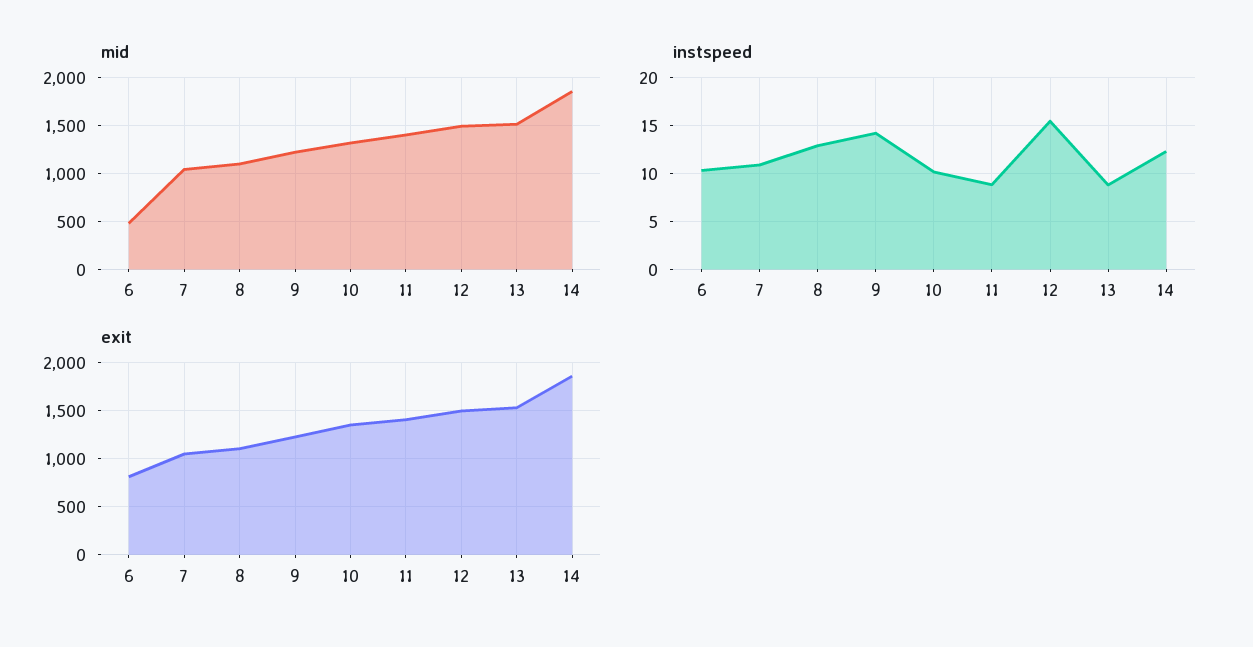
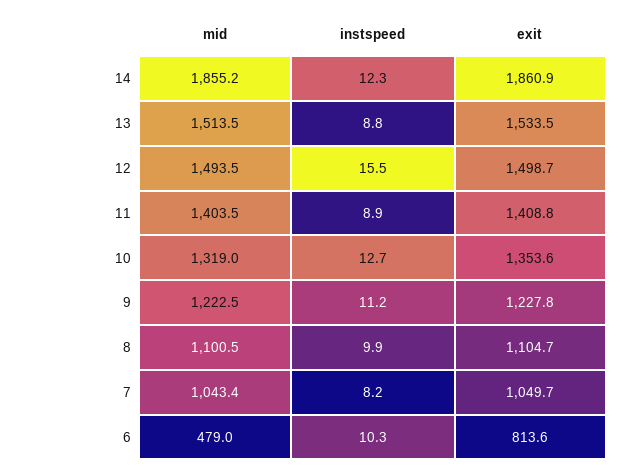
  {
    "mid": {
      "6": 479,
      "7": 1043.4,
      "8": 1100.5,
      "9": 1222.5,
      "10": 1319,
      "11": 1403.5,
      "12": 1493.5,
      "13": 1513.5,
      "14": 1855.2
    },
    "instspeed": {
      "6": 10.3,
-     "7": 11,
+     "7": 8.2,
-     "8": 13,
+     "8": 9.9,
-     "9": 14,
+     "9": 11.2,
-     "10": 10,
+     "10": 12.7,
      "11": 8.9,
      "12": 15.5,
      "13": 8.8,
      "14": 12.3
    },
    "exit": {
      "6": 813.6,
      "7": 1049.7,
      "8": 1104.7,
      "9": 1227.8,
      "10": 1353.6,
      "11": 1408.8,
      "12": 1498.7,
      "13": 1533.5,
      "14": 1860.9
    }
  }

